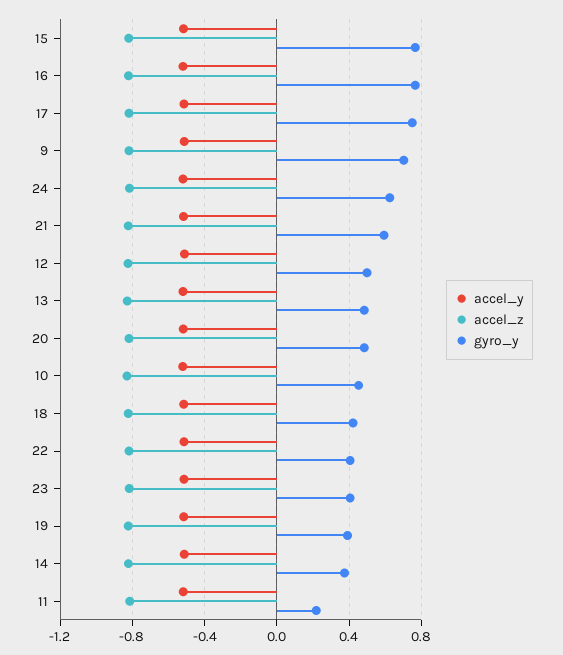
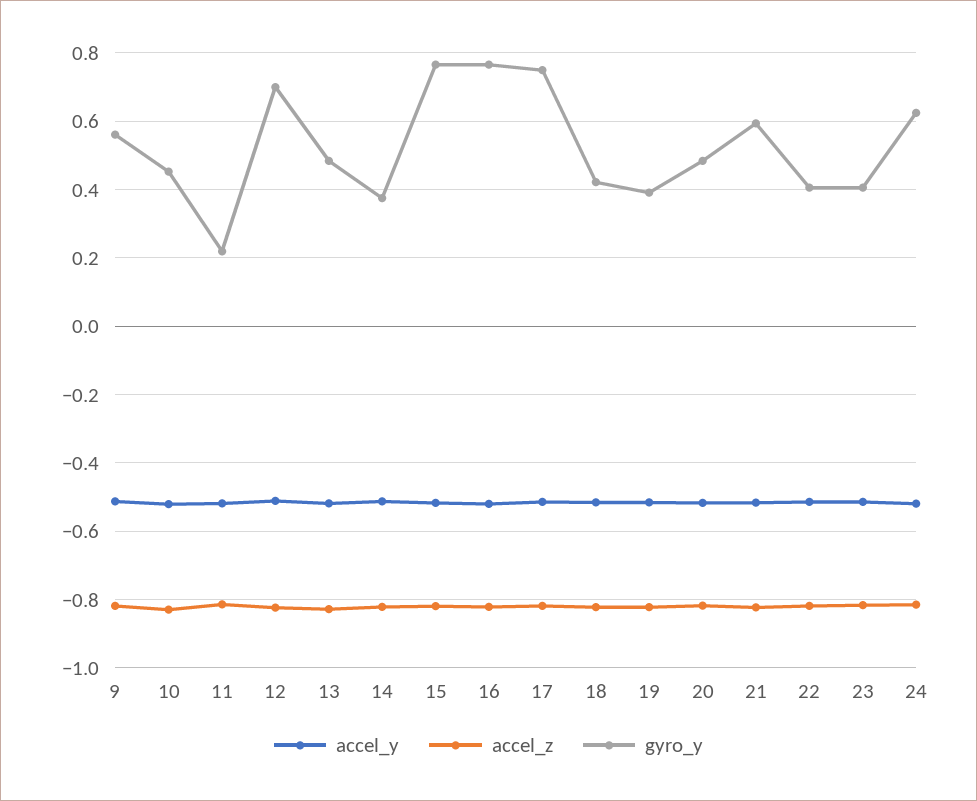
  {
    "accel_y": {
      "15": -0.52,
      "16": -0.52,
      "17": -0.52,
      "9": -0.52,
      "24": -0.52,
      "21": -0.52,
      "12": -0.52,
      "13": -0.52,
      "20": -0.52,
      "10": -0.52,
      "18": -0.52,
      "22": -0.52,
      "23": -0.52,
      "19": -0.52,
      "14": -0.52,
      "11": -0.52
    },
    "accel_z": {
      "15": -0.82,
      "16": -0.82,
      "17": -0.82,
      "9": -0.82,
      "24": -0.82,
      "21": -0.82,
      "12": -0.82,
      "13": -0.82,
      "20": -0.82,
      "10": -0.82,
      "18": -0.82,
      "22": -0.82,
      "23": -0.82,
      "19": -0.82,
      "14": -0.82,
      "11": -0.82
    },
    "gyro_y": {
      "15": 0.76,
      "16": 0.76,
      "17": 0.76,
-     "9": 0.7,
+     "9": 0.56,
      "24": 0.62,
      "21": 0.6,
-     "12": 0.5,
+     "12": 0.7,
      "13": 0.48,
      "20": 0.48,
      "10": 0.46,
      "18": 0.42,
      "22": 0.4,
      "23": 0.4,
      "19": 0.4,
      "14": 0.38,
      "11": 0.22
    }
  }

